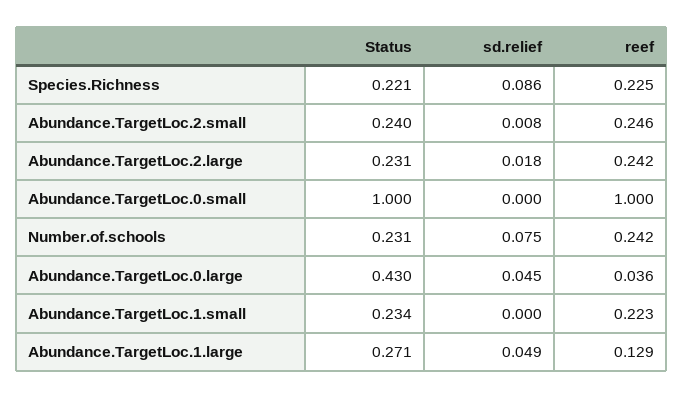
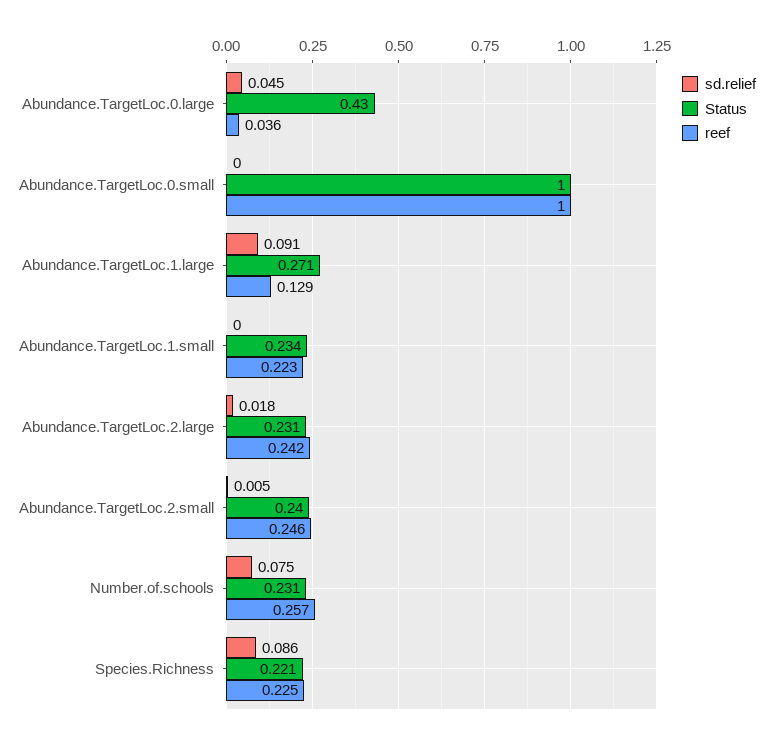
  {
    "Status": {
      "Species.Richness": 0.221,
      "Abundance.TargetLoc.2.small": 0.24,
      "Abundance.TargetLoc.2.large": 0.231,
      "Abundance.TargetLoc.0.small": 1,
      "Number.of.schools": 0.231,
      "Abundance.TargetLoc.0.large": 0.43,
      "Abundance.TargetLoc.1.small": 0.234,
      "Abundance.TargetLoc.1.large": 0.271
    },
    "sd.relief": {
      "Species.Richness": 0.086,
-     "Abundance.TargetLoc.2.small": 0.008,
+     "Abundance.TargetLoc.2.small": 0.005,
      "Abundance.TargetLoc.2.large": 0.018,
      "Abundance.TargetLoc.0.small": 0,
      "Number.of.schools": 0.075,
      "Abundance.TargetLoc.0.large": 0.045,
      "Abundance.TargetLoc.1.small": 0,
-     "Abundance.TargetLoc.1.large": 0.049
+     "Abundance.TargetLoc.1.large": 0.091
    },
    "reef": {
      "Species.Richness": 0.225,
      "Abundance.TargetLoc.2.small": 0.246,
      "Abundance.TargetLoc.2.large": 0.242,
      "Abundance.TargetLoc.0.small": 1,
-     "Number.of.schools": 0.242,
+     "Number.of.schools": 0.257,
      "Abundance.TargetLoc.0.large": 0.036,
      "Abundance.TargetLoc.1.small": 0.223,
      "Abundance.TargetLoc.1.large": 0.129
    }
  }

